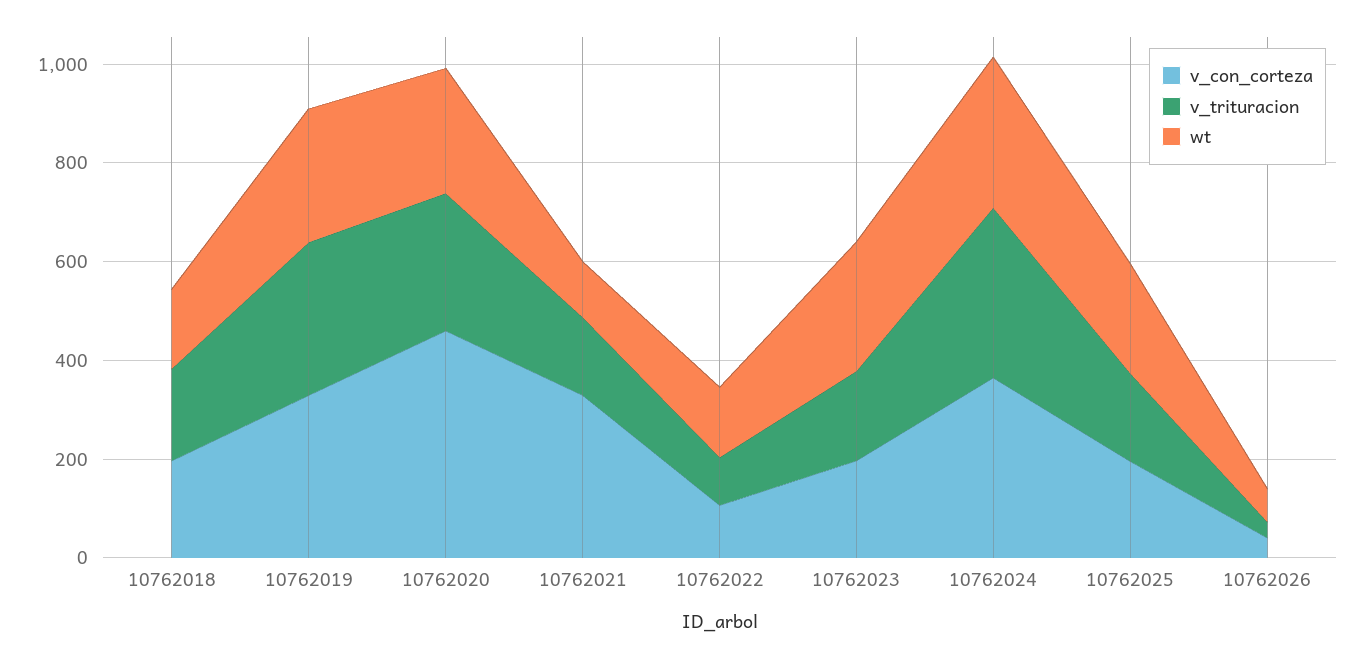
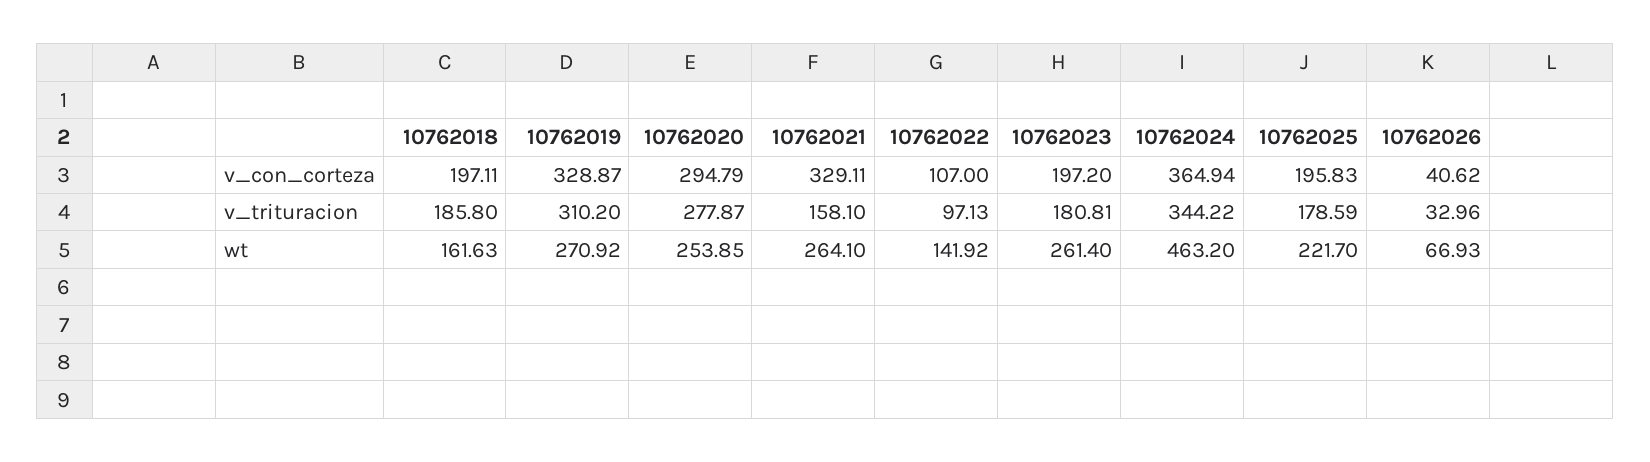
  {
    "v_con_corteza": {
      "10762018": 197.11,
      "10762019": 328.87,
-     "10762020": 450,
+     "10762020": 294.79,
      "10762021": 329.11,
      "10762022": 107,
      "10762023": 197.2,
      "10762024": 364.94,
      "10762025": 195.83,
      "10762026": 40.62
    },
    "v_trituracion": {
      "10762018": 185.8,
      "10762019": 310.2,
      "10762020": 277.87,
      "10762021": 158.1,
      "10762022": 97.13,
      "10762023": 180.81,
      "10762024": 344.22,
      "10762025": 178.59,
      "10762026": 32.96
    },
    "wt": {
      "10762018": 161.63,
      "10762019": 270.92,
      "10762020": 253.85,
-     "10762021": 100,
+     "10762021": 264.1,
      "10762022": 141.92,
      "10762023": 261.4,
-     "10762024": 300,
+     "10762024": 463.2,
      "10762025": 221.7,
      "10762026": 66.93
    }
  }

